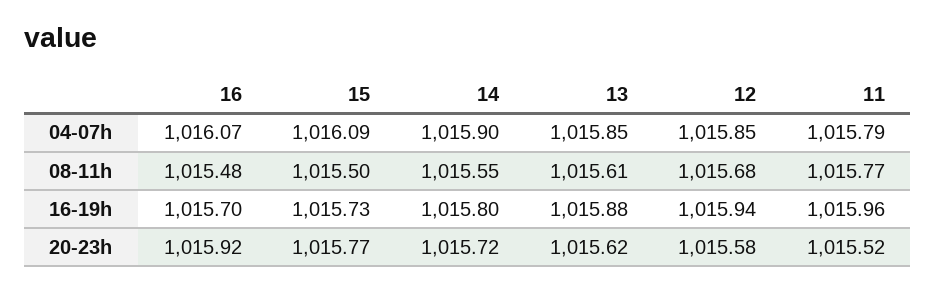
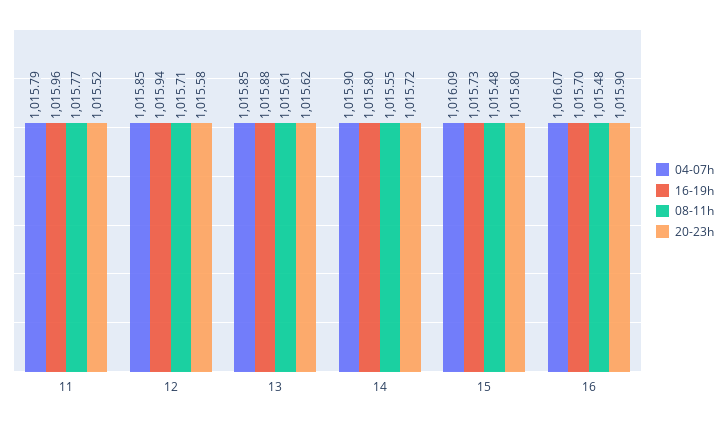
  {
    "04-07h": {
      "16": 1016.07,
      "15": 1016.09,
      "14": 1015.9,
      "13": 1015.85,
      "12": 1015.85,
      "11": 1015.79
    },
    "08-11h": {
      "16": 1015.48,
-     "15": 1015.5,
+     "15": 1015.48,
      "14": 1015.55,
      "13": 1015.61,
-     "12": 1015.68,
+     "12": 1015.71,
      "11": 1015.77
    },
    "16-19h": {
      "16": 1015.7,
      "15": 1015.73,
      "14": 1015.8,
      "13": 1015.88,
      "12": 1015.94,
      "11": 1015.96
    },
    "20-23h": {
-     "16": 1015.92,
+     "16": 1015.9,
-     "15": 1015.77,
+     "15": 1015.8,
      "14": 1015.72,
      "13": 1015.62,
      "12": 1015.58,
      "11": 1015.52
    }
  }

